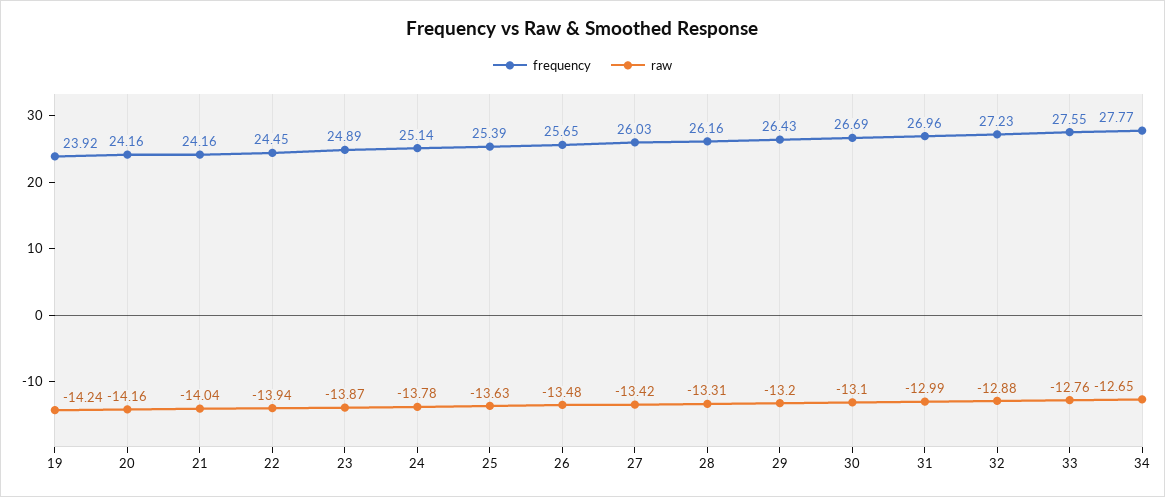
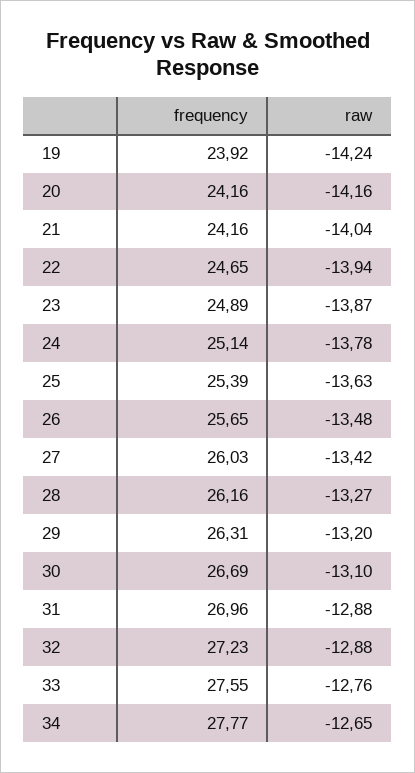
  {
    "frequency": {
      "19": 23.92,
      "20": 24.16,
      "21": 24.16,
-     "22": 24.45,
+     "22": 24.65,
      "23": 24.89,
      "24": 25.14,
      "25": 25.39,
      "26": 25.65,
      "27": 26.03,
      "28": 26.16,
-     "29": 26.43,
+     "29": 26.31,
      "30": 26.69,
      "31": 26.96,
      "32": 27.23,
      "33": 27.55,
      "34": 27.77
    },
    "raw": {
      "19": -14.24,
      "20": -14.16,
      "21": -14.04,
      "22": -13.94,
      "23": -13.87,
      "24": -13.78,
      "25": -13.63,
      "26": -13.48,
      "27": -13.42,
-     "28": -13.31,
+     "28": -13.27,
      "29": -13.2,
      "30": -13.1,
-     "31": -12.99,
+     "31": -12.88,
      "32": -12.88,
      "33": -12.76,
      "34": -12.65
    }
  }

